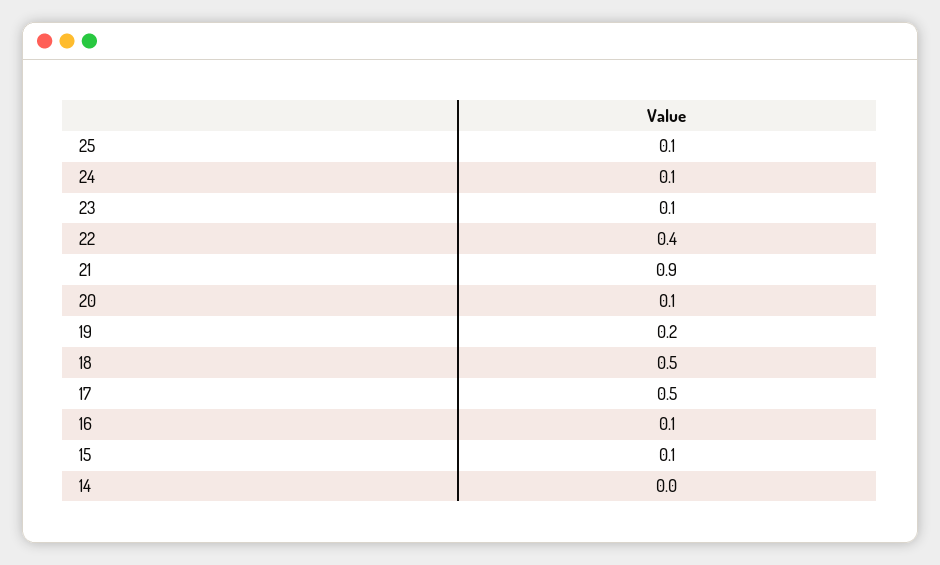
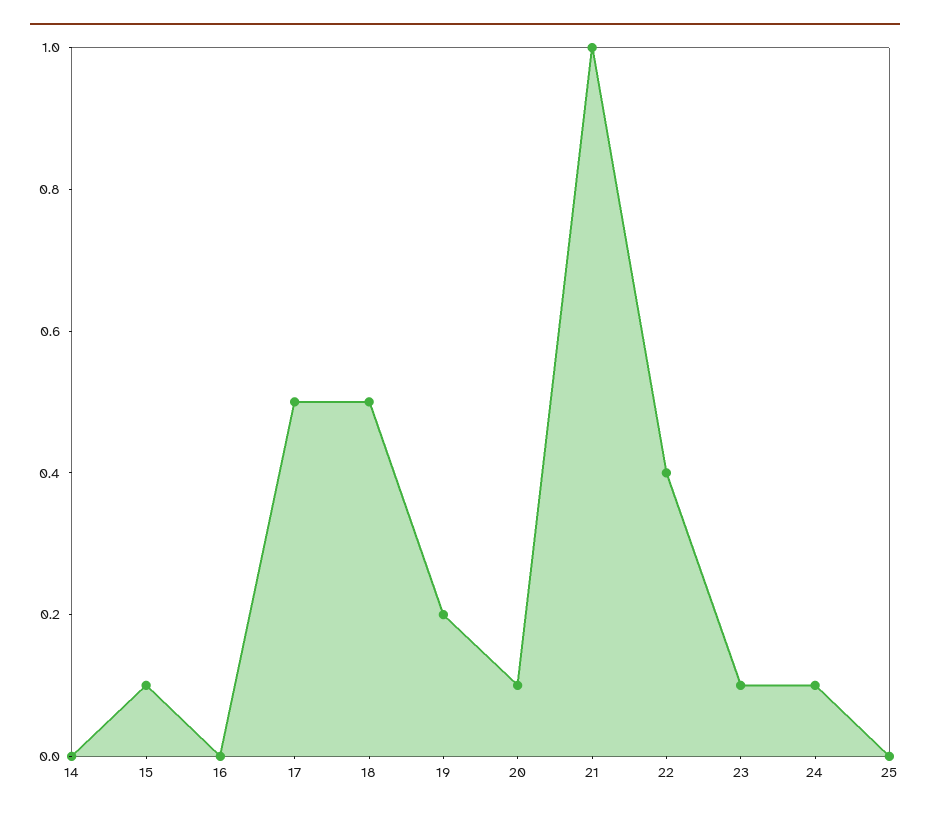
  {
-   "25": 0.1,
+   "25": 0,
    "24": 0.1,
    "23": 0.1,
    "22": 0.4,
-   "21": 0.9,
+   "21": 1,
    "20": 0.1,
    "19": 0.2,
    "18": 0.5,
    "17": 0.5,
-   "16": 0.1,
+   "16": 0,
    "15": 0.1,
    "14": 0
  }

